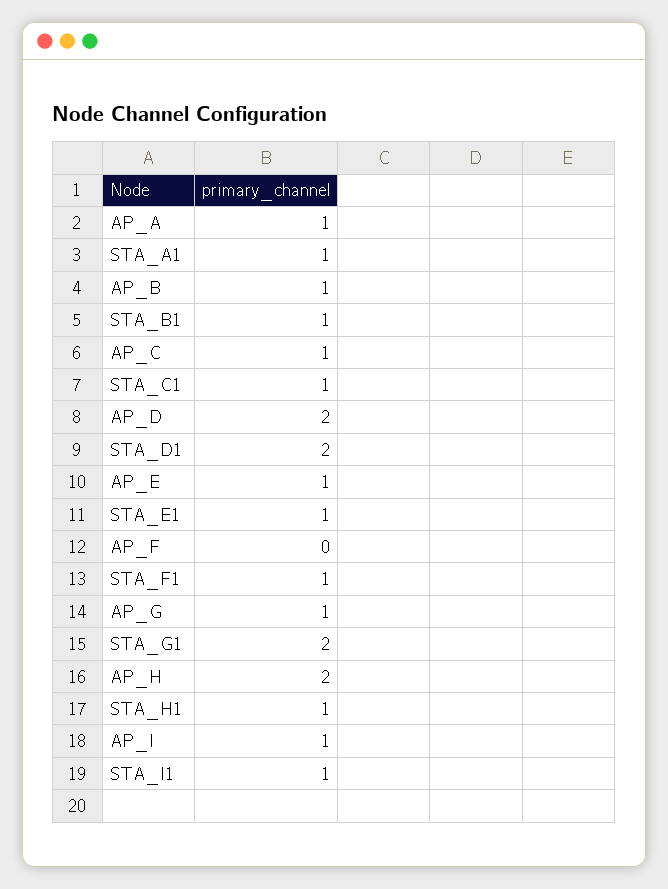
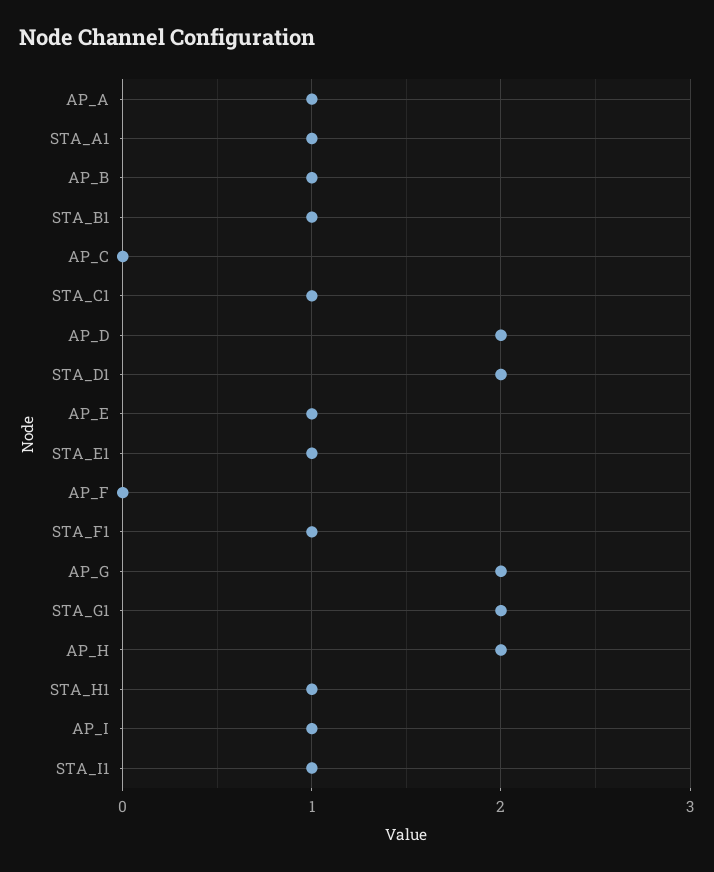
  {
    "AP_A": 1,
    "STA_A1": 1,
    "AP_B": 1,
    "STA_B1": 1,
-   "AP_C": 1,
+   "AP_C": 0,
    "STA_C1": 1,
    "AP_D": 2,
    "STA_D1": 2,
    "AP_E": 1,
    "STA_E1": 1,
    "AP_F": 0,
    "STA_F1": 1,
-   "AP_G": 1,
+   "AP_G": 2,
    "STA_G1": 2,
    "AP_H": 2,
    "STA_H1": 1,
    "AP_I": 1,
    "STA_I1": 1
  }

